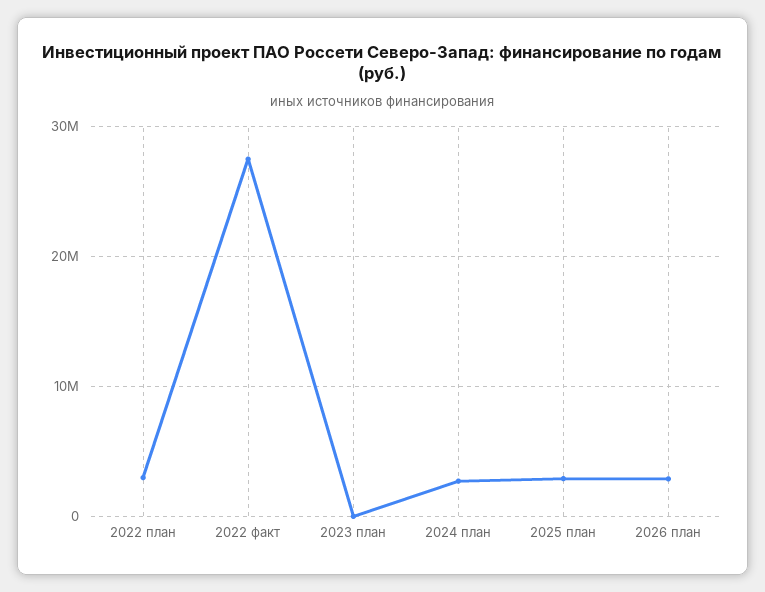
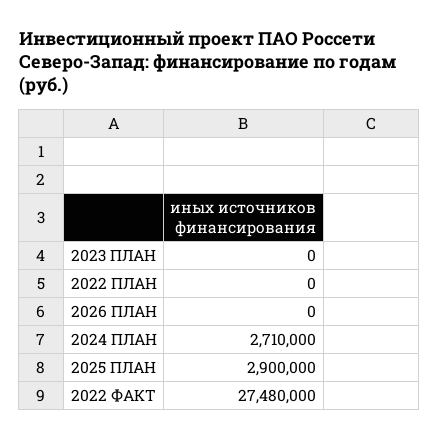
  {
-   "2022 план": 3000000,
+   "2022 план": 0,
    "2022 факт": 27480000,
    "2023 план": 0,
    "2024 план": 2710000,
    "2025 план": 2900000,
-   "2026 план": 3000000
+   "2026 план": 0
  }

